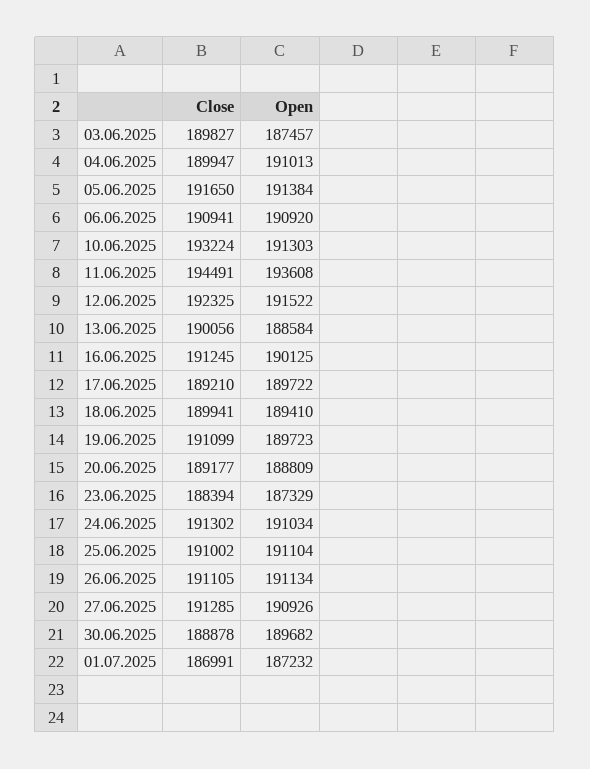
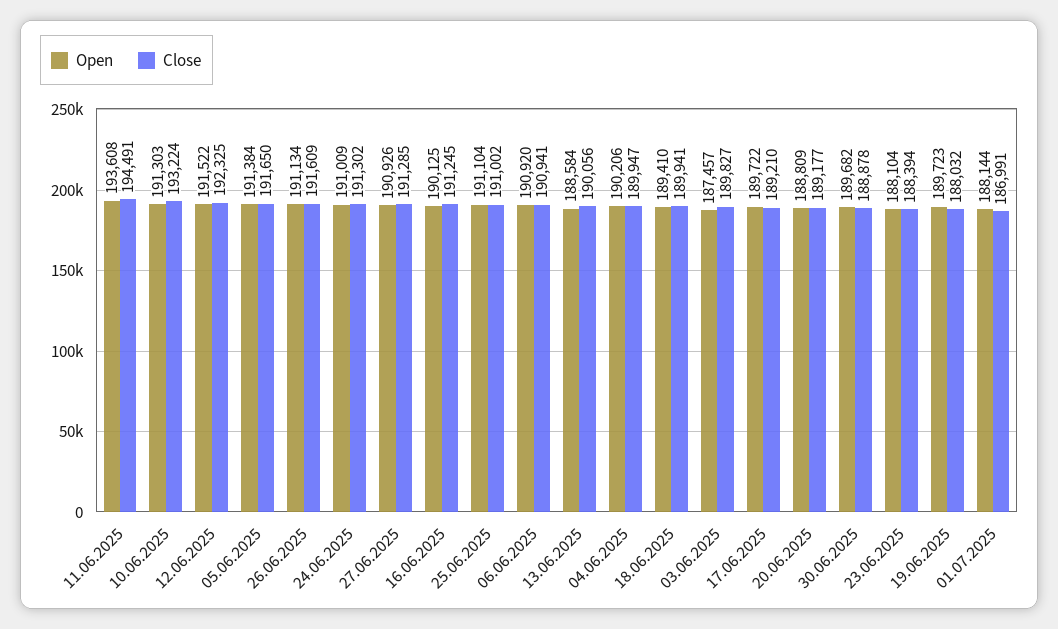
  {
    "Close": {
      "03.06.2025": 189827,
      "04.06.2025": 189947,
      "05.06.2025": 191650,
      "06.06.2025": 190941,
      "10.06.2025": 193224,
      "11.06.2025": 194491,
      "12.06.2025": 192325,
      "13.06.2025": 190056,
      "16.06.2025": 191245,
      "17.06.2025": 189210,
      "18.06.2025": 189941,
-     "19.06.2025": 191099,
+     "19.06.2025": 188032,
      "20.06.2025": 189177,
      "23.06.2025": 188394,
      "24.06.2025": 191302,
      "25.06.2025": 191002,
-     "26.06.2025": 191105,
+     "26.06.2025": 191609,
      "27.06.2025": 191285,
      "30.06.2025": 188878,
      "01.07.2025": 186991
    },
    "Open": {
      "03.06.2025": 187457,
-     "04.06.2025": 191013,
+     "04.06.2025": 190206,
      "05.06.2025": 191384,
      "06.06.2025": 190920,
      "10.06.2025": 191303,
      "11.06.2025": 193608,
      "12.06.2025": 191522,
      "13.06.2025": 188584,
      "16.06.2025": 190125,
      "17.06.2025": 189722,
      "18.06.2025": 189410,
      "19.06.2025": 189723,
      "20.06.2025": 188809,
-     "23.06.2025": 187329,
+     "23.06.2025": 188104,
-     "24.06.2025": 191034,
+     "24.06.2025": 191009,
      "25.06.2025": 191104,
      "26.06.2025": 191134,
      "27.06.2025": 190926,
      "30.06.2025": 189682,
-     "01.07.2025": 187232
+     "01.07.2025": 188144
    }
  }

